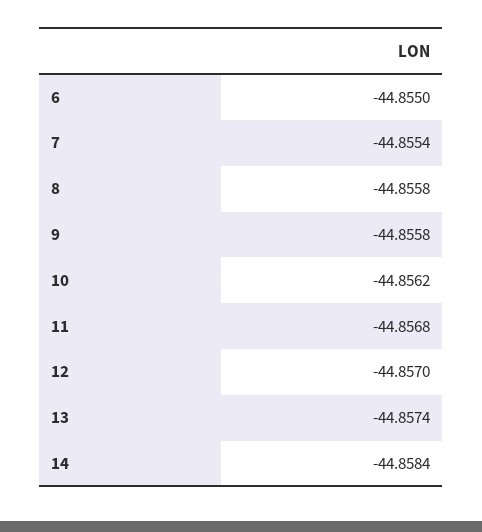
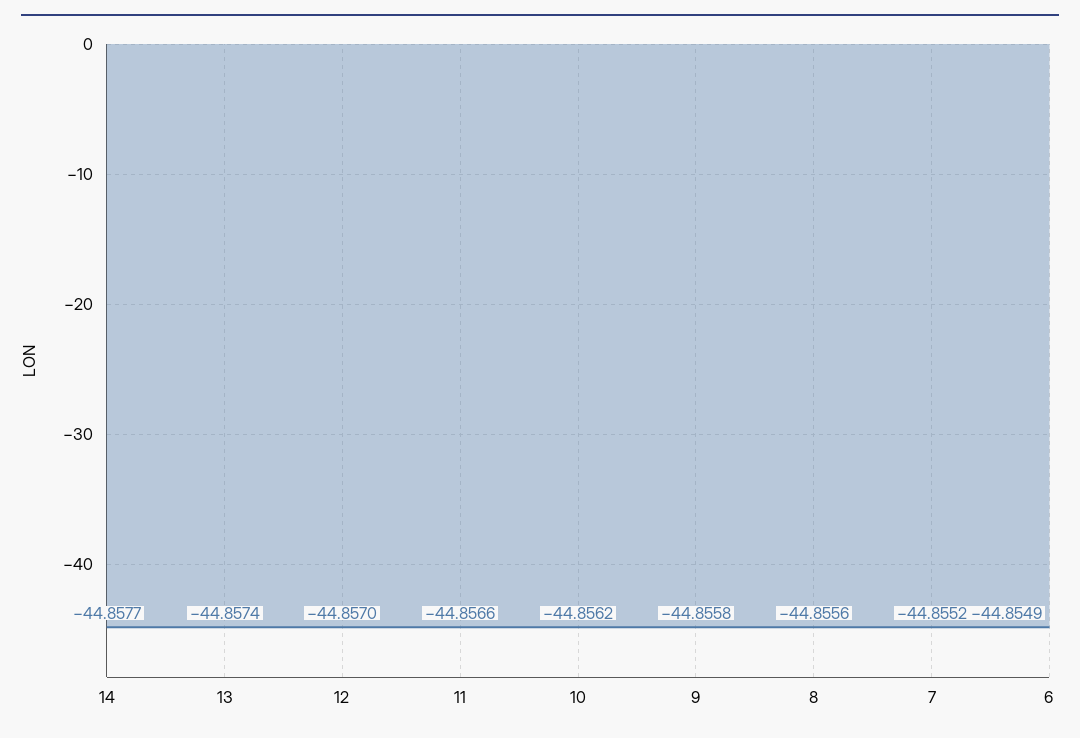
  {
-   "6": -44.855,
+   "6": -44.8549,
-   "7": -44.8554,
+   "7": -44.8552,
-   "8": -44.8558,
+   "8": -44.8556,
    "9": -44.8558,
    "10": -44.8562,
-   "11": -44.8568,
+   "11": -44.8566,
    "12": -44.857,
    "13": -44.8574,
-   "14": -44.8584
+   "14": -44.8577
  }

